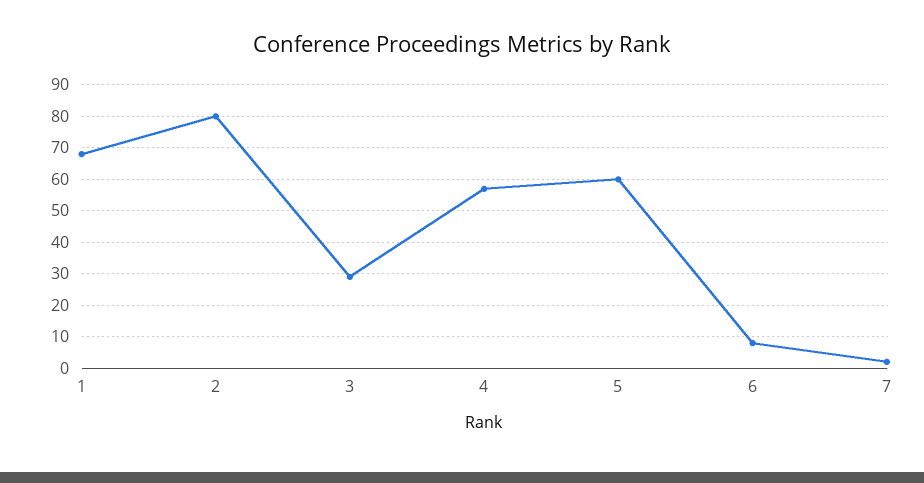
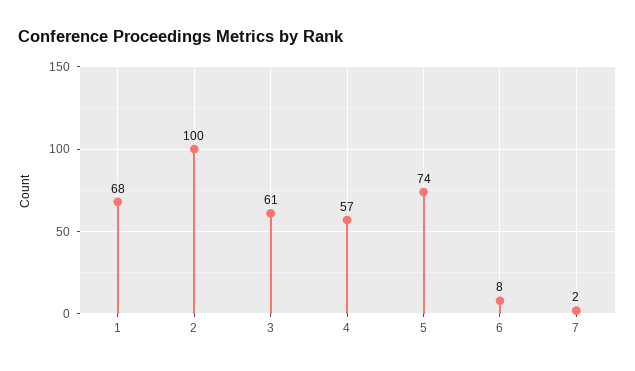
  {
    "1": 68,
-   "2": 80,
+   "2": 100,
-   "3": 30,
+   "3": 61,
    "4": 57,
-   "5": 60,
+   "5": 74,
    "6": 8,
    "7": 2
  }

